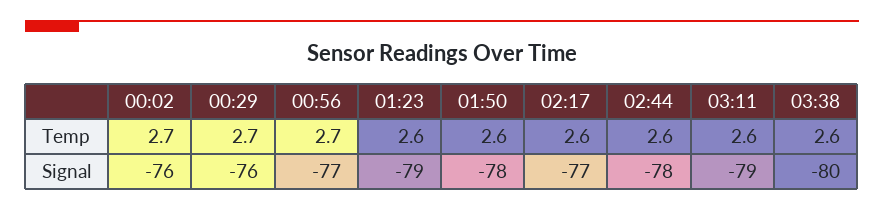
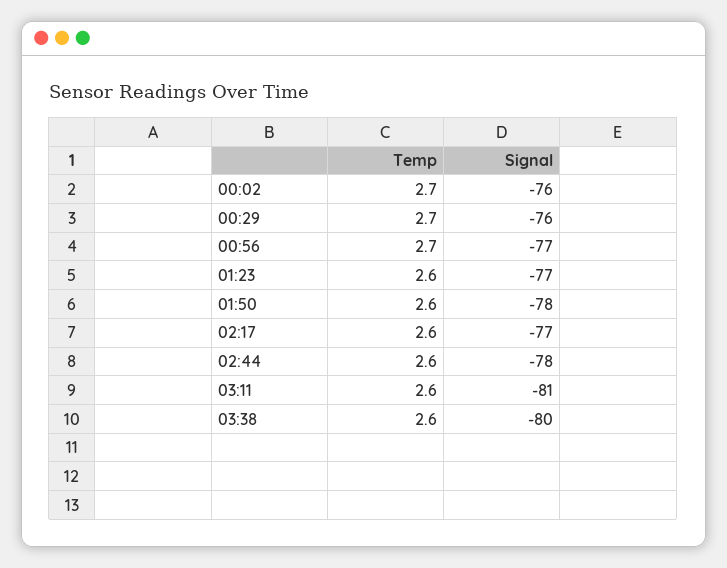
  {
    "00:02": {
      "Temp": 2.7,
      "Signal": -76
    },
    "00:29": {
      "Temp": 2.7,
      "Signal": -76
    },
    "00:56": {
      "Temp": 2.7,
      "Signal": -77
    },
    "01:23": {
      "Temp": 2.6,
-     "Signal": -79
+     "Signal": -77
    },
    "01:50": {
      "Temp": 2.6,
      "Signal": -78
    },
    "02:17": {
      "Temp": 2.6,
      "Signal": -77
    },
    "02:44": {
      "Temp": 2.6,
      "Signal": -78
    },
    "03:11": {
      "Temp": 2.6,
-     "Signal": -79
+     "Signal": -81
    },
    "03:38": {
      "Temp": 2.6,
      "Signal": -80
    }
  }

